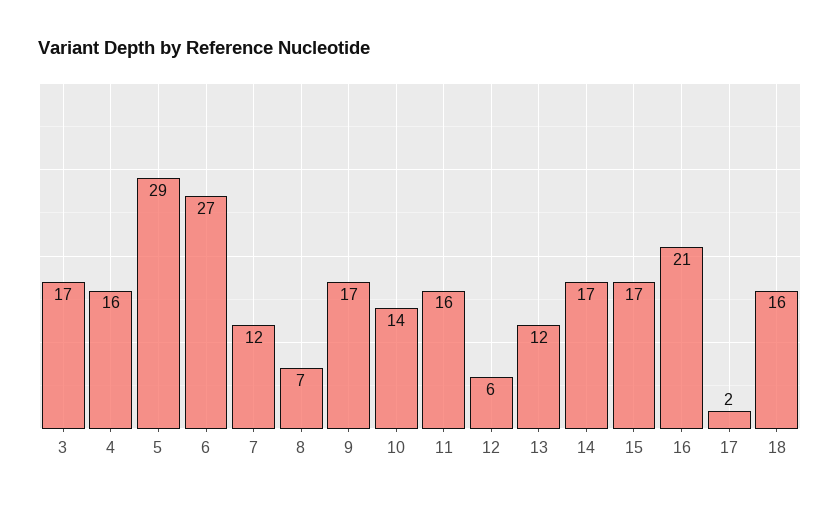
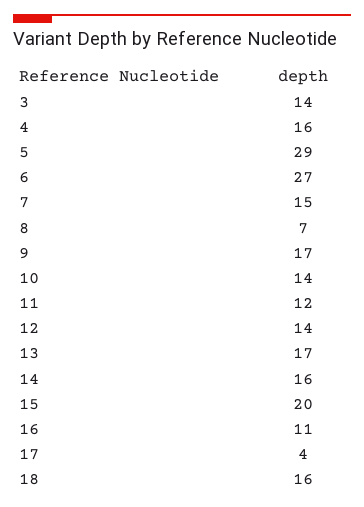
  {
-   "3": 17,
+   "3": 14,
    "4": 16,
    "5": 29,
    "6": 27,
-   "7": 12,
+   "7": 15,
    "8": 7,
    "9": 17,
    "10": 14,
-   "11": 16,
+   "11": 12,
-   "12": 6,
+   "12": 14,
-   "13": 12,
+   "13": 17,
-   "14": 17,
+   "14": 16,
-   "15": 17,
+   "15": 20,
-   "16": 21,
+   "16": 11,
-   "17": 2,
+   "17": 4,
    "18": 16
  }

